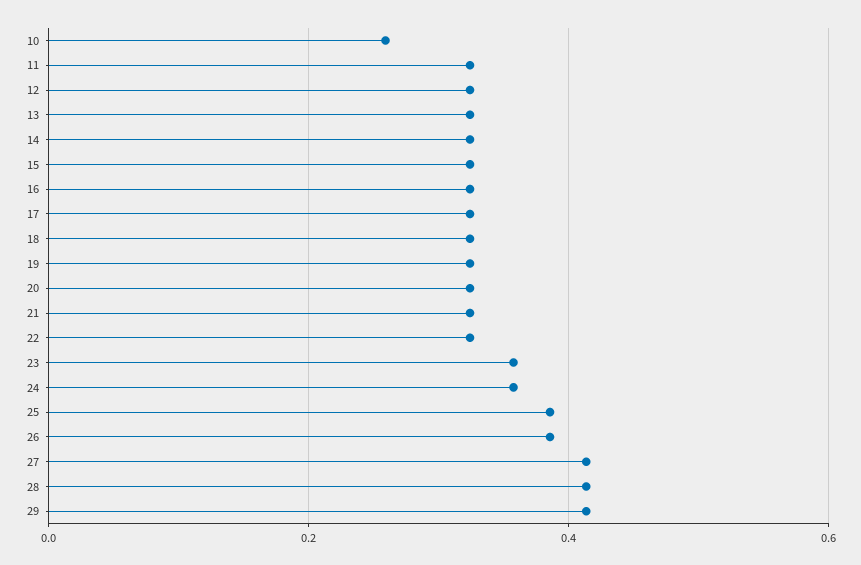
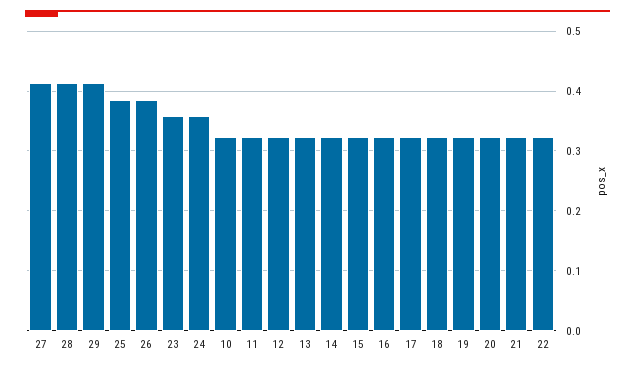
  {
-   "10": 0.26,
+   "10": 0.32,
    "11": 0.32,
    "12": 0.32,
    "13": 0.32,
    "14": 0.32,
    "15": 0.32,
    "16": 0.32,
    "17": 0.32,
    "18": 0.32,
    "19": 0.32,
    "20": 0.32,
    "21": 0.32,
    "22": 0.32,
    "23": 0.36,
    "24": 0.36,
    "25": 0.38,
    "26": 0.38,
    "27": 0.42,
    "28": 0.42,
    "29": 0.42
  }

